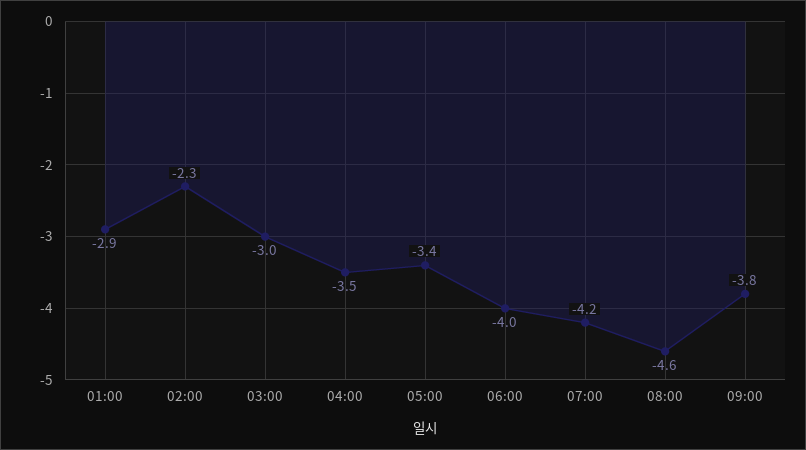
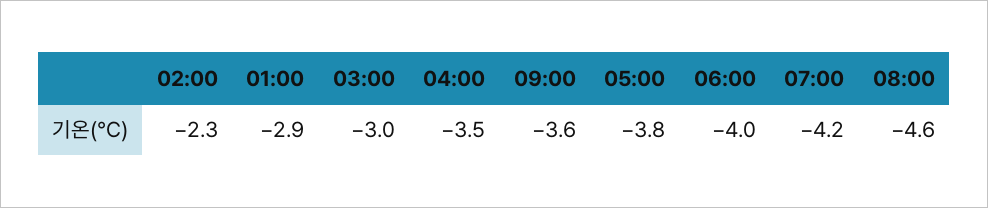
  {
    "01:00": -2.9,
    "02:00": -2.3,
    "03:00": -3,
    "04:00": -3.5,
-   "05:00": -3.4,
+   "05:00": -3.8,
    "06:00": -4,
    "07:00": -4.2,
    "08:00": -4.6,
-   "09:00": -3.8
+   "09:00": -3.6
  }

